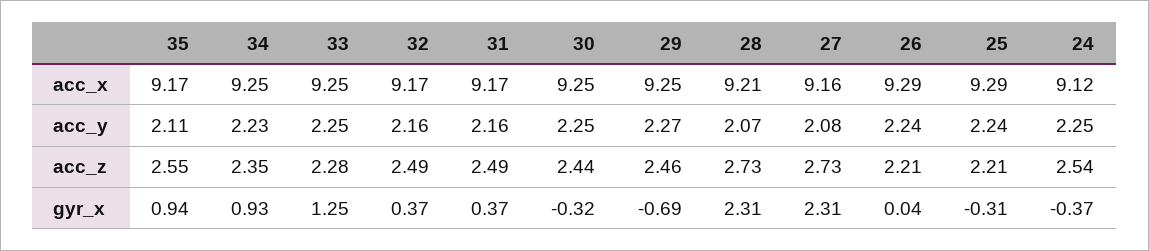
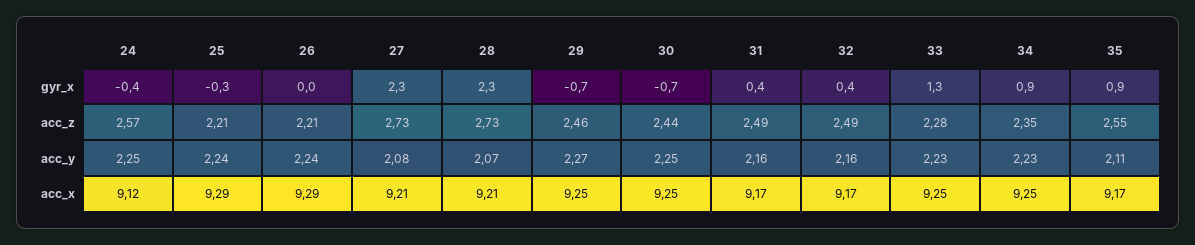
  {
    "35": {
      "acc_x": 9.17,
      "acc_y": 2.11,
      "acc_z": 2.55,
      "gyr_x": 0.94
    },
    "34": {
      "acc_x": 9.25,
      "acc_y": 2.23,
      "acc_z": 2.35,
      "gyr_x": 0.93
    },
    "33": {
      "acc_x": 9.25,
-     "acc_y": 2.25,
+     "acc_y": 2.23,
      "acc_z": 2.28,
      "gyr_x": 1.25
    },
    "32": {
      "acc_x": 9.17,
      "acc_y": 2.16,
      "acc_z": 2.49,
      "gyr_x": 0.37
    },
    "31": {
      "acc_x": 9.17,
      "acc_y": 2.16,
      "acc_z": 2.49,
      "gyr_x": 0.37
    },
    "30": {
      "acc_x": 9.25,
      "acc_y": 2.25,
      "acc_z": 2.44,
-     "gyr_x": -0.32
+     "gyr_x": -0.7
    },
    "29": {
      "acc_x": 9.25,
      "acc_y": 2.27,
      "acc_z": 2.46,
      "gyr_x": -0.69
    },
    "28": {
      "acc_x": 9.21,
      "acc_y": 2.07,
      "acc_z": 2.73,
      "gyr_x": 2.31
    },
    "27": {
-     "acc_x": 9.16,
+     "acc_x": 9.21,
      "acc_y": 2.08,
      "acc_z": 2.73,
      "gyr_x": 2.31
    },
    "26": {
      "acc_x": 9.29,
      "acc_y": 2.24,
      "acc_z": 2.21,
      "gyr_x": 0.04
    },
    "25": {
      "acc_x": 9.29,
      "acc_y": 2.24,
      "acc_z": 2.21,
      "gyr_x": -0.31
    },
    "24": {
      "acc_x": 9.12,
      "acc_y": 2.25,
-     "acc_z": 2.54,
+     "acc_z": 2.57,
      "gyr_x": -0.37
    }
  }

